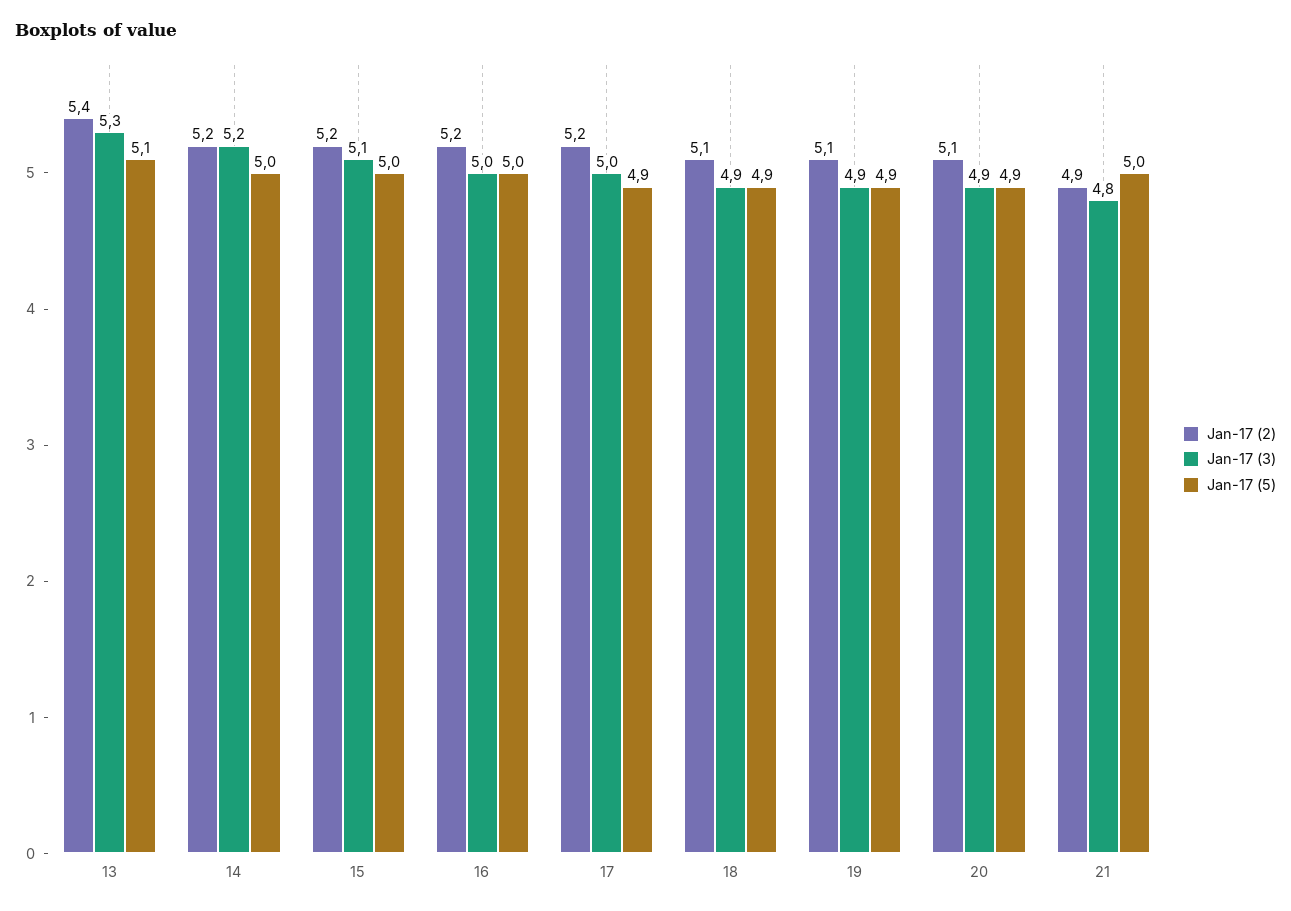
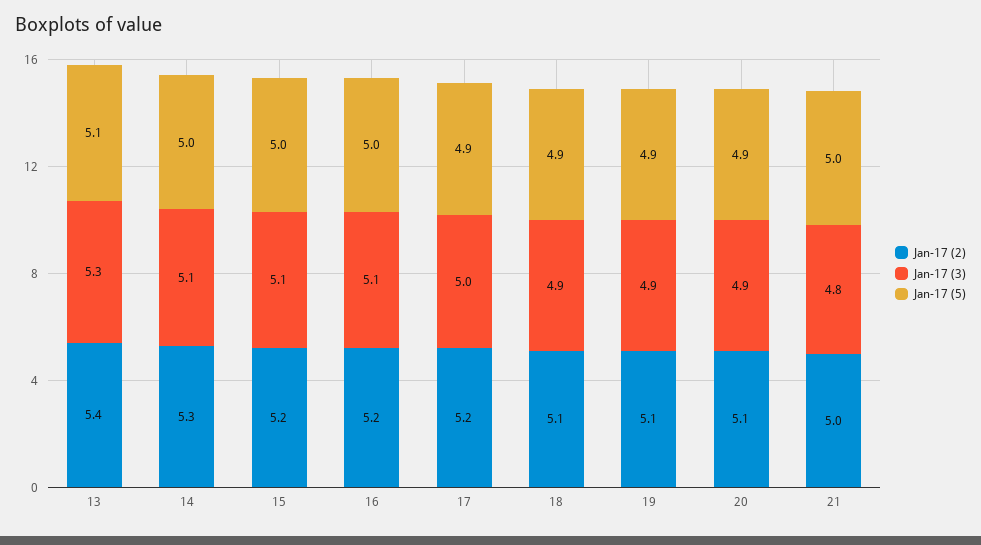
  {
    "Jan-17 (2)": {
      "13": 5.4,
-     "14": 5.2,
+     "14": 5.3,
      "15": 5.2,
      "16": 5.2,
      "17": 5.2,
      "18": 5.1,
      "19": 5.1,
      "20": 5.1,
-     "21": 4.9
+     "21": 5
    },
    "Jan-17 (3)": {
      "13": 5.3,
-     "14": 5.2,
+     "14": 5.1,
      "15": 5.1,
-     "16": 5,
+     "16": 5.1,
      "17": 5,
      "18": 4.9,
      "19": 4.9,
      "20": 4.9,
      "21": 4.8
    },
    "Jan-17 (5)": {
      "13": 5.1,
      "14": 5,
      "15": 5,
      "16": 5,
      "17": 4.9,
      "18": 4.9,
      "19": 4.9,
      "20": 4.9,
      "21": 5
    }
  }

